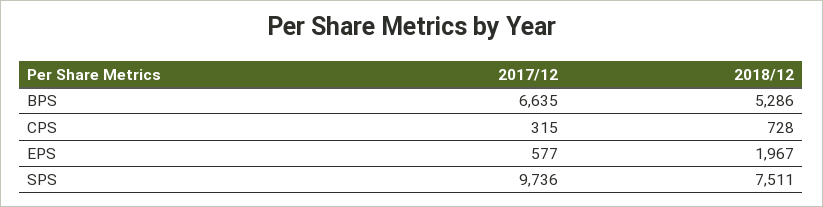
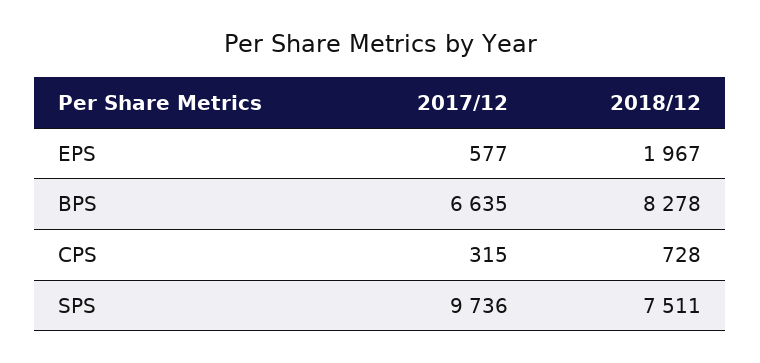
  {
    "2017/12": {
      "BPS": 6635,
      "CPS": 315,
      "EPS": 577,
      "SPS": 9736
    },
    "2018/12": {
-     "BPS": 5286,
+     "BPS": 8278,
      "CPS": 728,
      "EPS": 1967,
      "SPS": 7511
    }
  }

